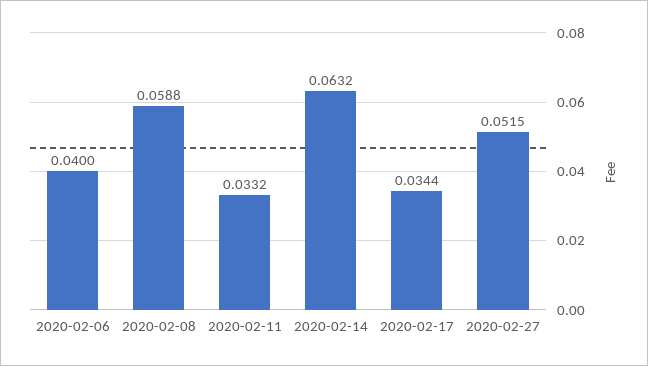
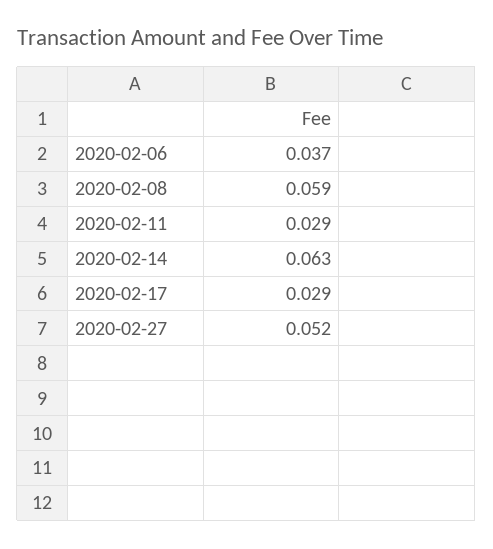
  {
-   "2020-02-06": 0.04,
+   "2020-02-06": 0.037,
    "2020-02-08": 0.0588,
-   "2020-02-11": 0.0332,
+   "2020-02-11": 0.029,
    "2020-02-14": 0.0632,
-   "2020-02-17": 0.0344,
+   "2020-02-17": 0.029,
    "2020-02-27": 0.0515
  }

